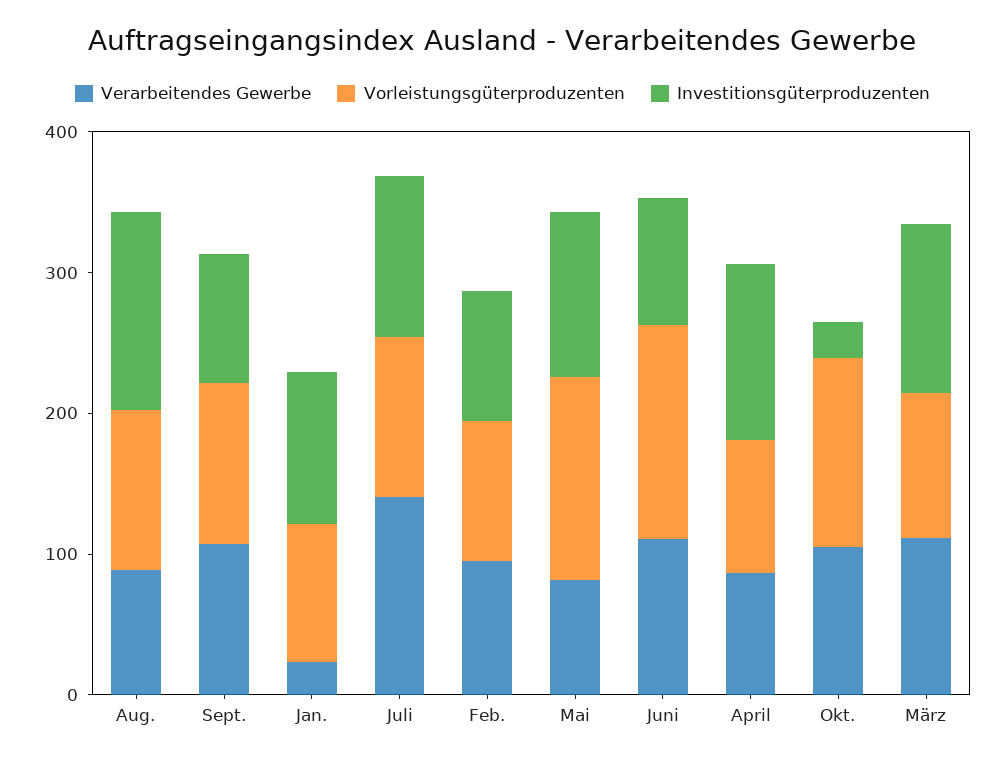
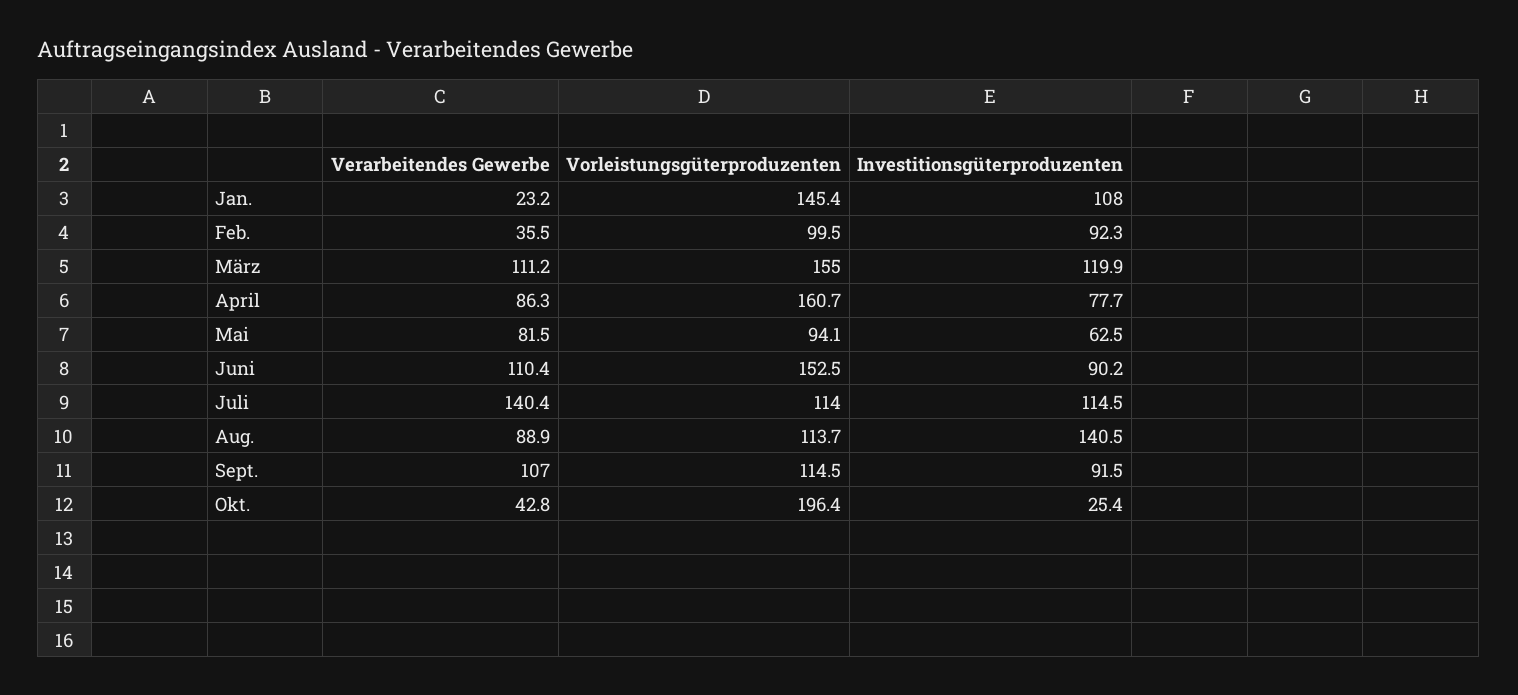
  {
    "Verarbeitendes Gewerbe": {
      "Aug.": 88.9,
      "Sept.": 107,
      "Jan.": 23.2,
      "Juli": 140.4,
-     "Feb.": 100,
+     "Feb.": 35.5,
      "Mai": 81.5,
      "Juni": 110.4,
      "April": 86.3,
-     "Okt.": 100,
+     "Okt.": 42.8,
      "März": 111.2
    },
    "Vorleistungsgüterproduzenten": {
      "Aug.": 113.7,
      "Sept.": 114.5,
-     "Jan.": 100,
+     "Jan.": 145.4,
      "Juli": 114,
      "Feb.": 99.5,
-     "Mai": 140,
+     "Mai": 94.1,
      "Juni": 152.5,
-     "April": 100,
+     "April": 160.7,
-     "Okt.": 140,
+     "Okt.": 196.4,
-     "März": 100
+     "März": 155
    },
    "Investitionsgüterproduzenten": {
      "Aug.": 140.5,
      "Sept.": 91.5,
      "Jan.": 108,
      "Juli": 114.5,
      "Feb.": 92.3,
-     "Mai": 120,
+     "Mai": 62.5,
      "Juni": 90.2,
-     "April": 120,
+     "April": 77.7,
      "Okt.": 25.4,
      "März": 119.9
    }
  }

